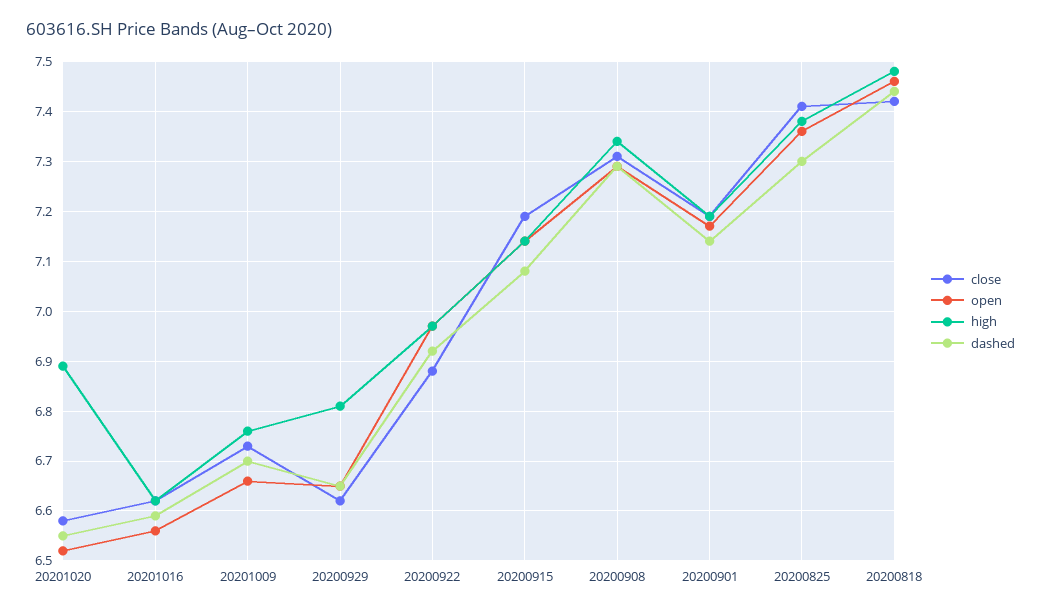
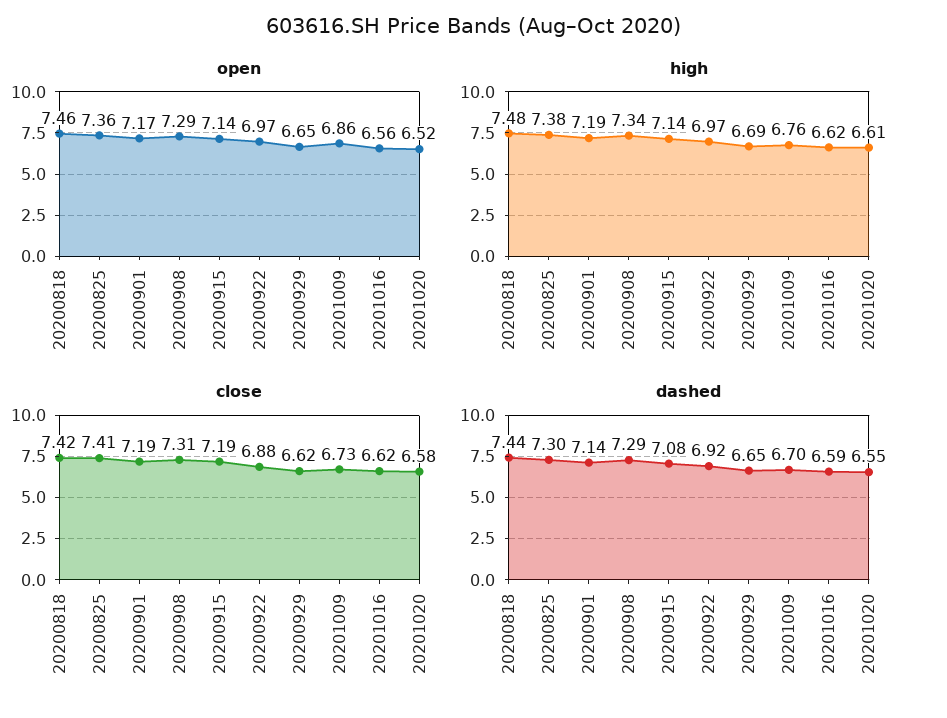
  {
    "close": {
      "20201020": 6.58,
      "20201016": 6.62,
      "20201009": 6.73,
      "20200929": 6.62,
      "20200922": 6.88,
      "20200915": 7.19,
      "20200908": 7.31,
      "20200901": 7.19,
      "20200825": 7.41,
      "20200818": 7.42
    },
    "open": {
      "20201020": 6.52,
      "20201016": 6.56,
-     "20201009": 6.65,
+     "20201009": 6.86,
      "20200929": 6.65,
      "20200922": 6.97,
      "20200915": 7.14,
      "20200908": 7.29,
      "20200901": 7.17,
      "20200825": 7.36,
      "20200818": 7.46
    },
    "high": {
-     "20201020": 6.9,
+     "20201020": 6.61,
      "20201016": 6.62,
      "20201009": 6.76,
-     "20200929": 6.8,
+     "20200929": 6.69,
      "20200922": 6.97,
      "20200915": 7.14,
      "20200908": 7.34,
      "20200901": 7.19,
      "20200825": 7.38,
      "20200818": 7.48
    },
    "dashed": {
      "20201020": 6.55,
      "20201016": 6.59,
      "20201009": 6.7,
      "20200929": 6.65,
      "20200922": 6.92,
      "20200915": 7.08,
      "20200908": 7.29,
      "20200901": 7.14,
      "20200825": 7.3,
      "20200818": 7.44
    }
  }

